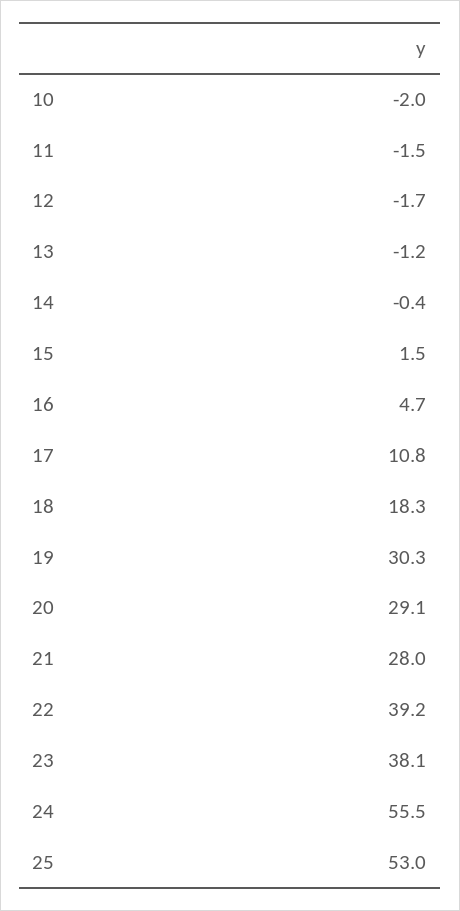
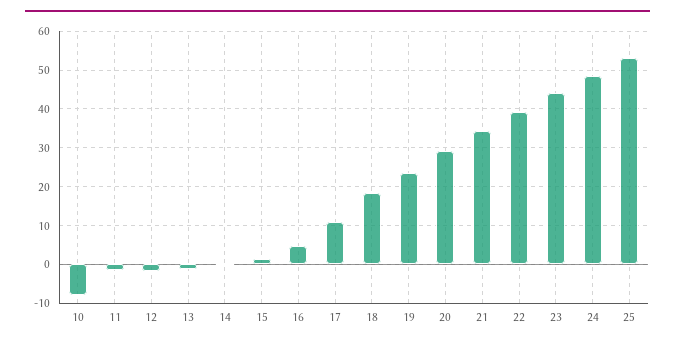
  {
-   "10": -2,
+   "10": -8,
    "11": -1.5,
    "12": -1.7,
    "13": -1.2,
    "14": -0.4,
    "15": 1.5,
    "16": 4.7,
    "17": 10.8,
    "18": 18.3,
-   "19": 30.3,
+   "19": 24,
    "20": 29.1,
-   "21": 28,
+   "21": 34,
    "22": 39.2,
-   "23": 38.1,
+   "23": 44,
-   "24": 55.5,
+   "24": 48,
    "25": 53
  }

